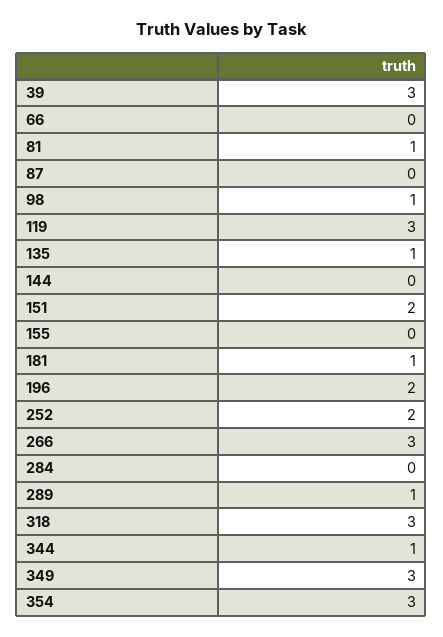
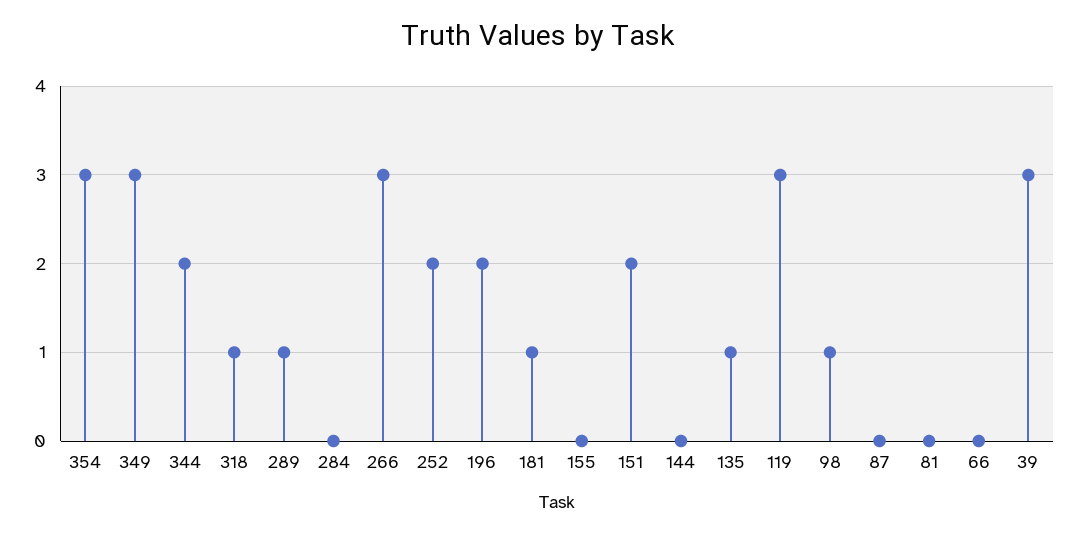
  {
    "39": 3,
    "66": 0,
-   "81": 1,
+   "81": 0,
    "87": 0,
    "98": 1,
    "119": 3,
    "135": 1,
    "144": 0,
    "151": 2,
    "155": 0,
    "181": 1,
    "196": 2,
    "252": 2,
    "266": 3,
    "284": 0,
    "289": 1,
-   "318": 3,
+   "318": 1,
-   "344": 1,
+   "344": 2,
    "349": 3,
    "354": 3
  }

